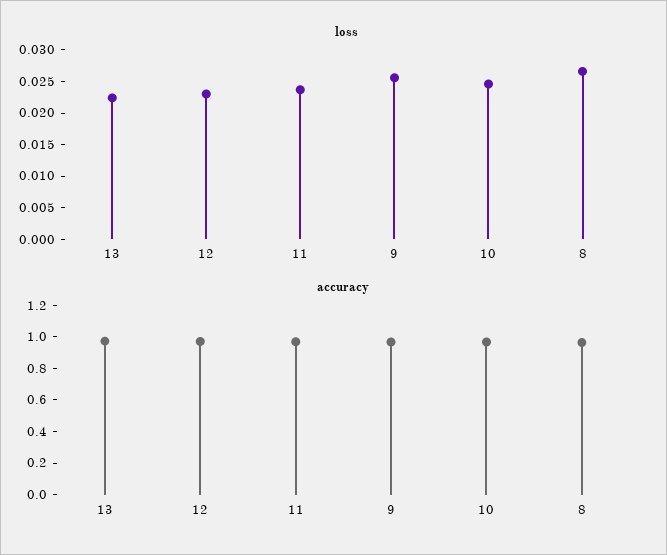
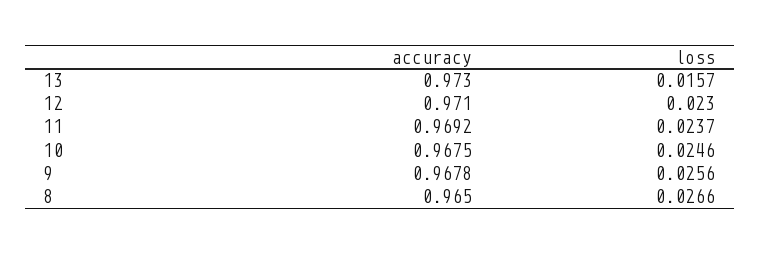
  {
    "loss": {
-     "13": 0.0225,
+     "13": 0.0157,
      "12": 0.023,
      "11": 0.0237,
      "9": 0.0256,
      "10": 0.0246,
      "8": 0.0266
    },
    "accuracy": {
      "13": 0.973,
      "12": 0.971,
      "11": 0.9692,
      "9": 0.9678,
      "10": 0.9675,
      "8": 0.965
    }
  }

